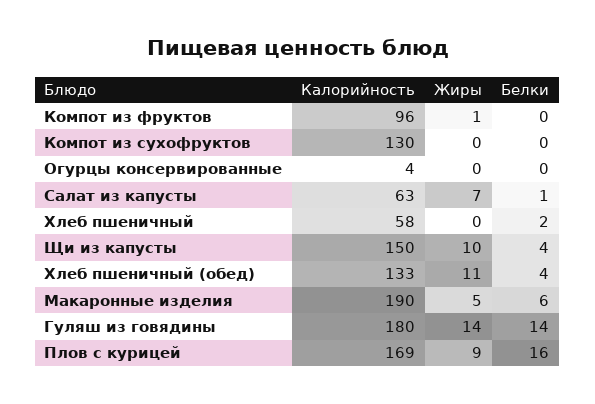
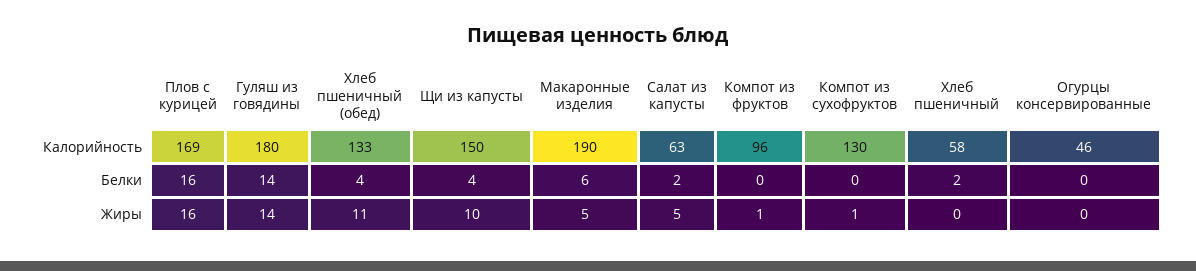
  {
    "Калорийность": {
      "Компот из фруктов": 96,
      "Компот из сухофруктов": 130,
-     "Огурцы консервированные": 4,
+     "Огурцы консервированные": 46,
      "Салат из капусты": 63,
      "Хлеб пшеничный": 58,
      "Щи из капусты": 150,
      "Хлеб пшеничный (обед)": 133,
      "Макаронные изделия": 190,
      "Гуляш из говядины": 180,
      "Плов с курицей": 169
    },
    "Жиры": {
      "Компот из фруктов": 1,
-     "Компот из сухофруктов": 0,
+     "Компот из сухофруктов": 1,
      "Огурцы консервированные": 0,
-     "Салат из капусты": 7,
+     "Салат из капусты": 5,
      "Хлеб пшеничный": 0,
      "Щи из капусты": 10,
      "Хлеб пшеничный (обед)": 11,
      "Макаронные изделия": 5,
      "Гуляш из говядины": 14,
-     "Плов с курицей": 9
+     "Плов с курицей": 16
    },
    "Белки": {
      "Компот из фруктов": 0,
      "Компот из сухофруктов": 0,
      "Огурцы консервированные": 0,
-     "Салат из капусты": 1,
+     "Салат из капусты": 2,
      "Хлеб пшеничный": 2,
      "Щи из капусты": 4,
      "Хлеб пшеничный (обед)": 4,
      "Макаронные изделия": 6,
      "Гуляш из говядины": 14,
      "Плов с курицей": 16
    }
  }

